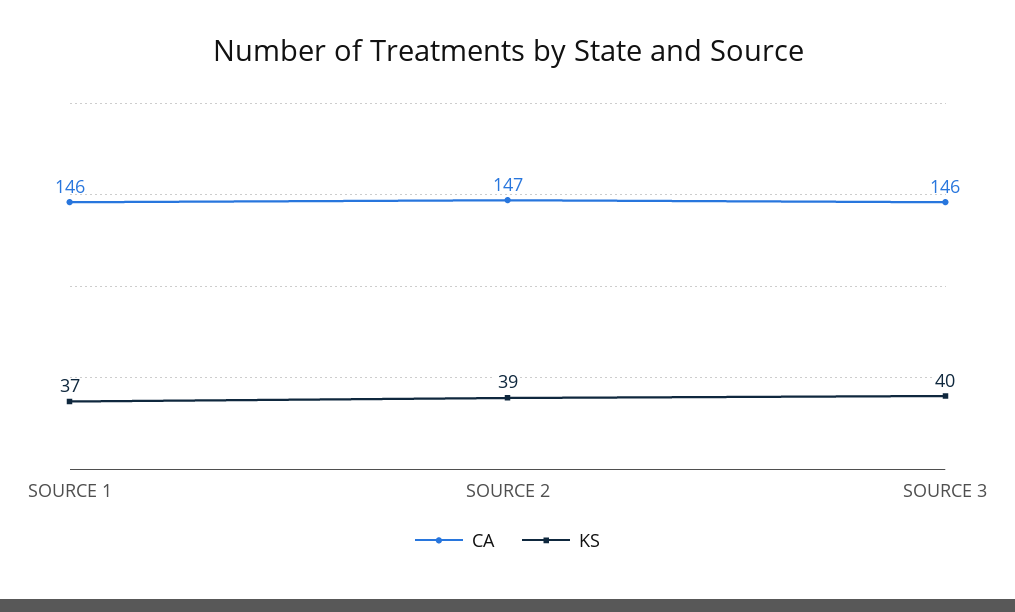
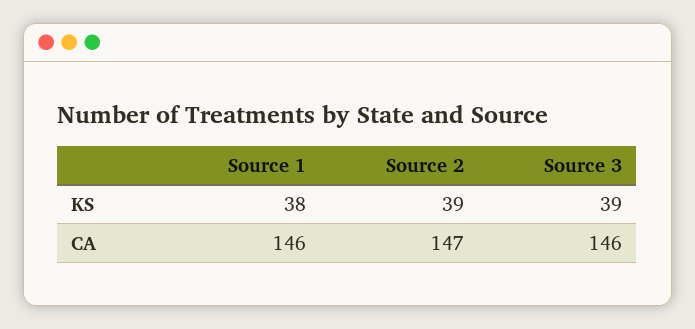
  {
    "CA": {
      "SOURCE 1": 146,
      "SOURCE 2": 147,
      "SOURCE 3": 146
    },
    "KS": {
-     "SOURCE 1": 37,
+     "SOURCE 1": 38,
      "SOURCE 2": 39,
-     "SOURCE 3": 40
+     "SOURCE 3": 39
    }
  }

